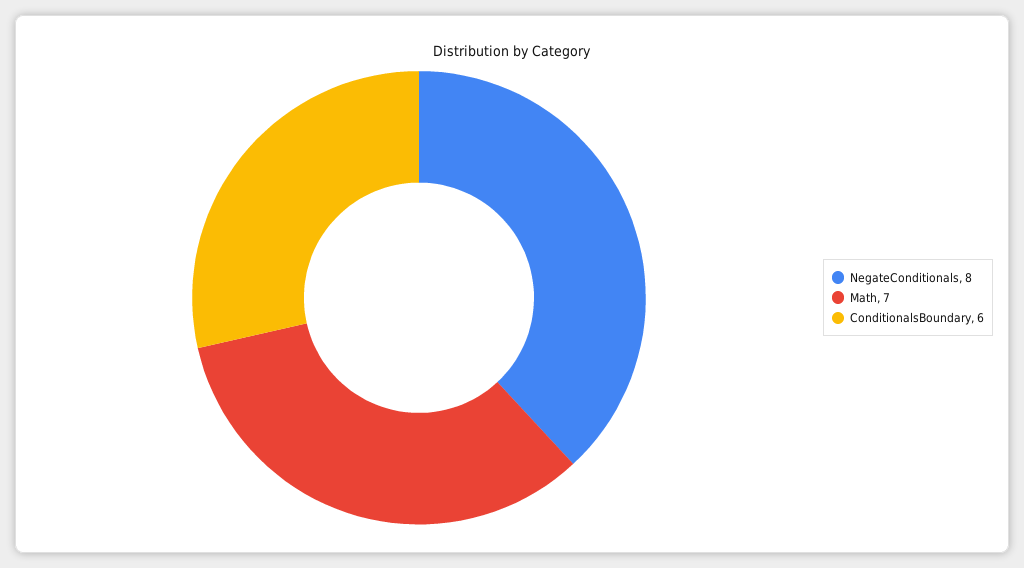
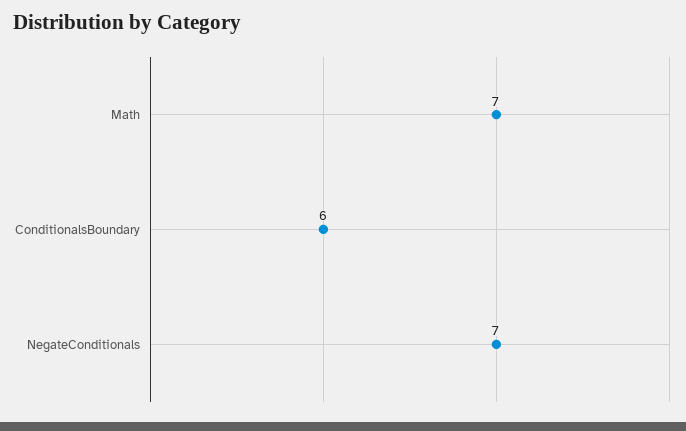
  {
-   "NegateConditionals": 8,
+   "NegateConditionals": 7,
    "Math": 7,
    "ConditionalsBoundary": 6
  }

